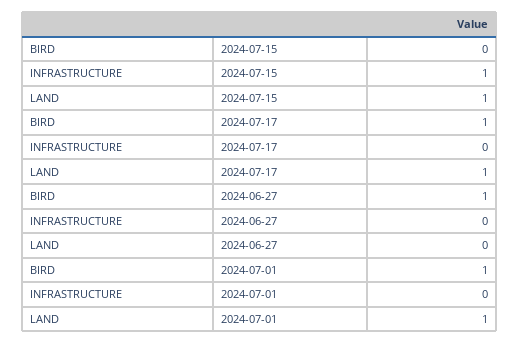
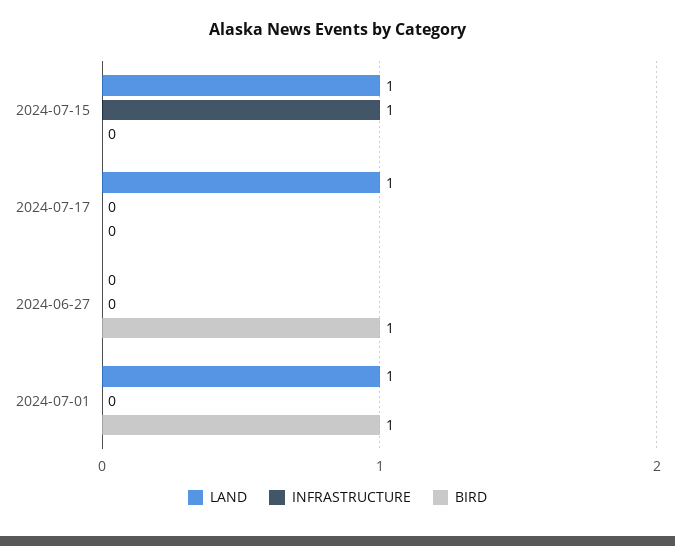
  {
    "BIRD": {
      "2024-07-15": 0,
-     "2024-07-17": 1,
+     "2024-07-17": 0,
      "2024-06-27": 1,
      "2024-07-01": 1
    },
    "INFRASTRUCTURE": {
      "2024-07-15": 1,
      "2024-07-17": 0,
      "2024-06-27": 0,
      "2024-07-01": 0
    },
    "LAND": {
      "2024-07-15": 1,
      "2024-07-17": 1,
      "2024-06-27": 0,
      "2024-07-01": 1
    }
  }

